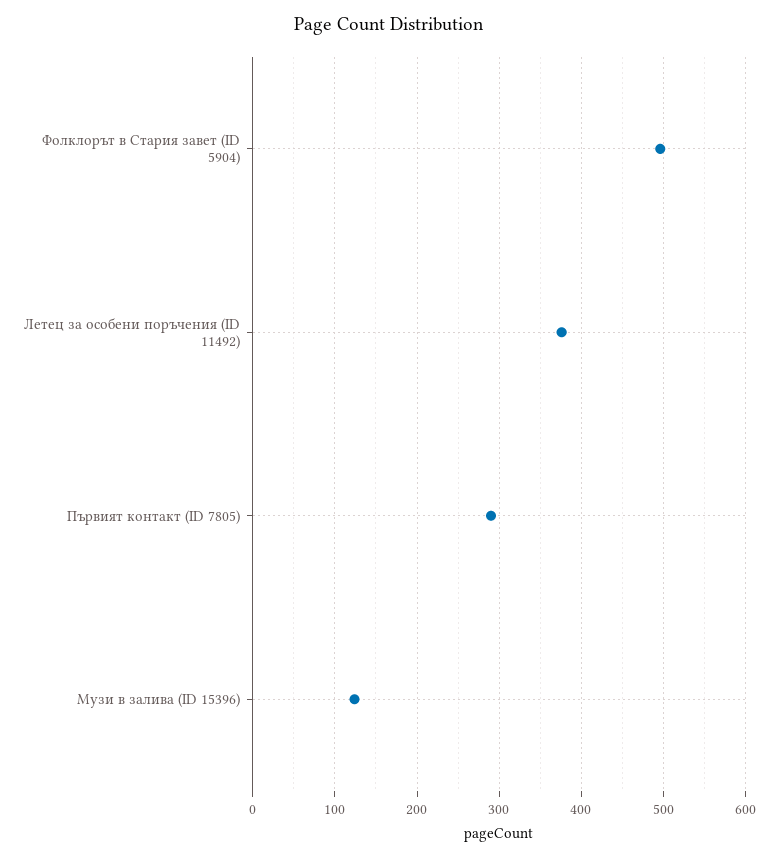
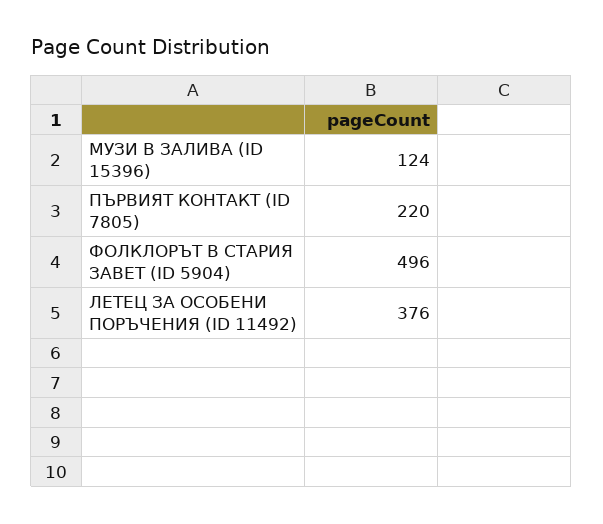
  {
    "Фолклорът в Стария завет (ID 5904)": 496,
    "Летец за особени поръчения (ID 11492)": 376,
-   "Първият контакт (ID 7805)": 290,
+   "Първият контакт (ID 7805)": 220,
    "Музи в залива (ID 15396)": 124
  }

